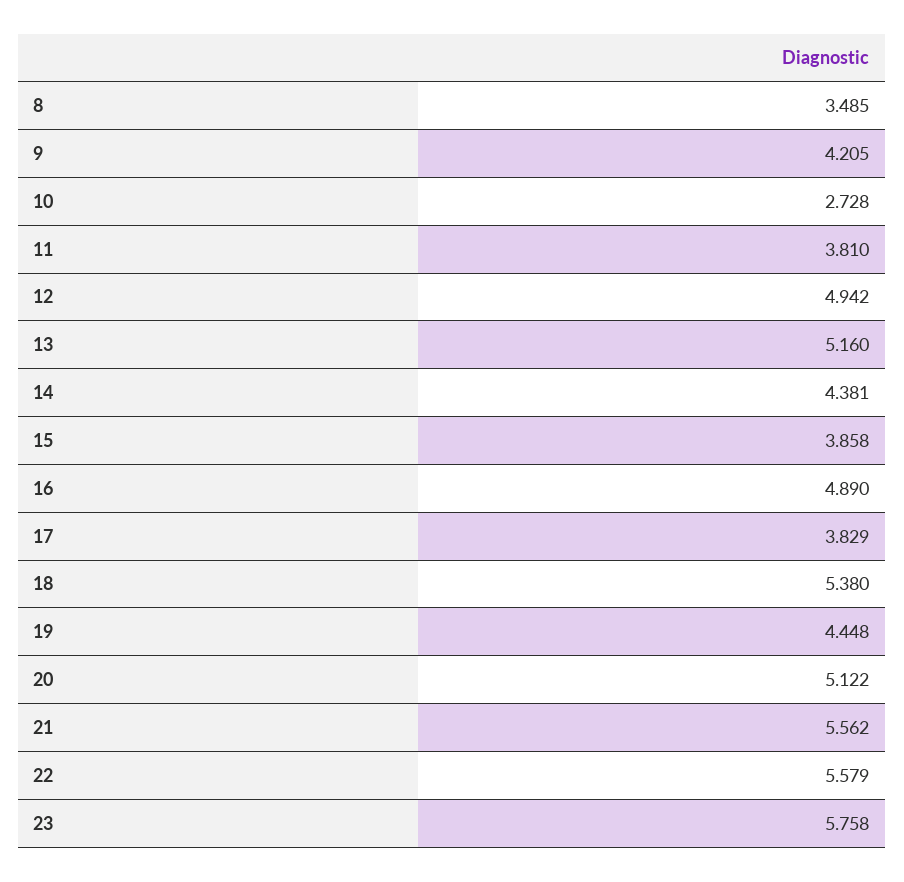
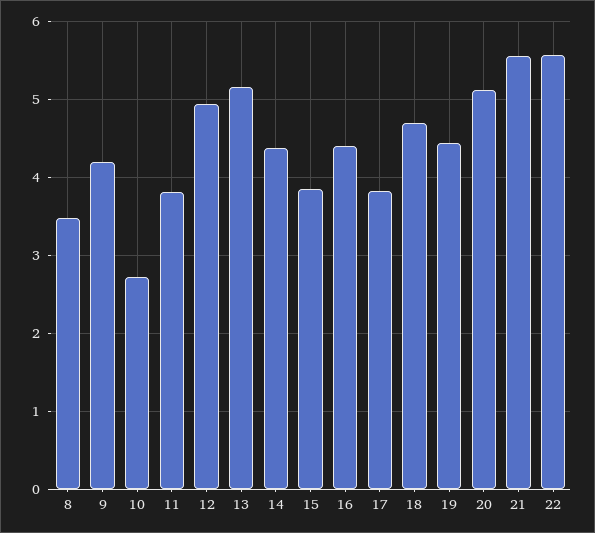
  {
    "8": 3.485,
    "9": 4.205,
    "10": 2.728,
    "11": 3.81,
    "12": 4.942,
    "13": 5.16,
    "14": 4.381,
    "15": 3.858,
-   "16": 4.89,
+   "16": 4.4,
    "17": 3.829,
-   "18": 5.38,
+   "18": 4.7,
    "19": 4.448,
    "20": 5.122,
    "21": 5.562,
-   "22": 5.579,
+   "22": 5.579
-   "23": 5.758
  }

